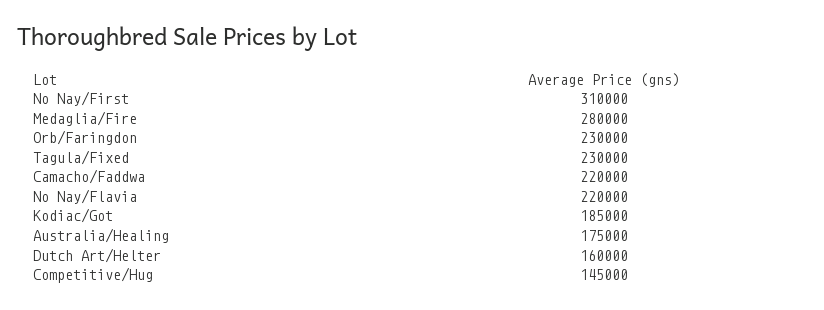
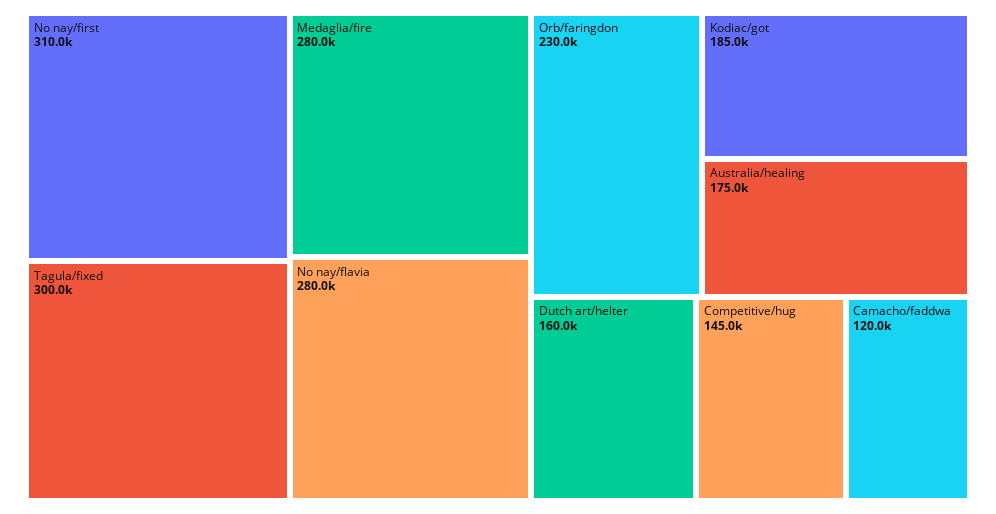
  {
    "No Nay/First": 310000,
    "Medaglia/Fire": 280000,
    "Orb/Faringdon": 230000,
-   "Tagula/Fixed": 230000,
+   "Tagula/Fixed": 300000,
-   "Camacho/Faddwa": 220000,
+   "Camacho/Faddwa": 120000,
-   "No Nay/Flavia": 220000,
+   "No Nay/Flavia": 280000,
    "Kodiac/Got": 185000,
    "Australia/Healing": 175000,
    "Dutch Art/Helter": 160000,
    "Competitive/Hug": 145000
  }

